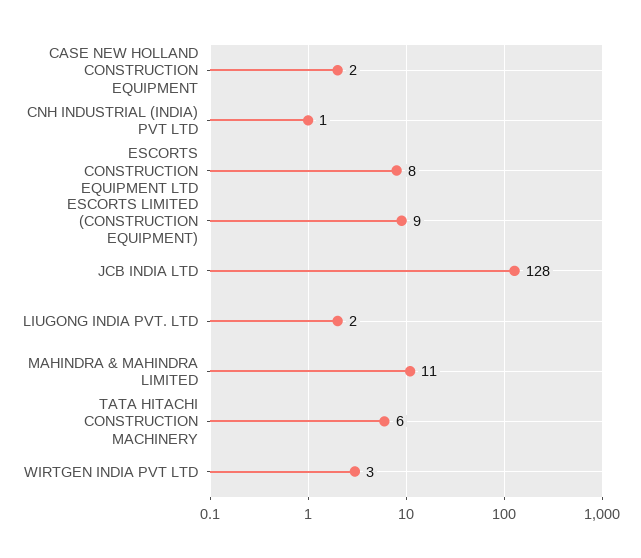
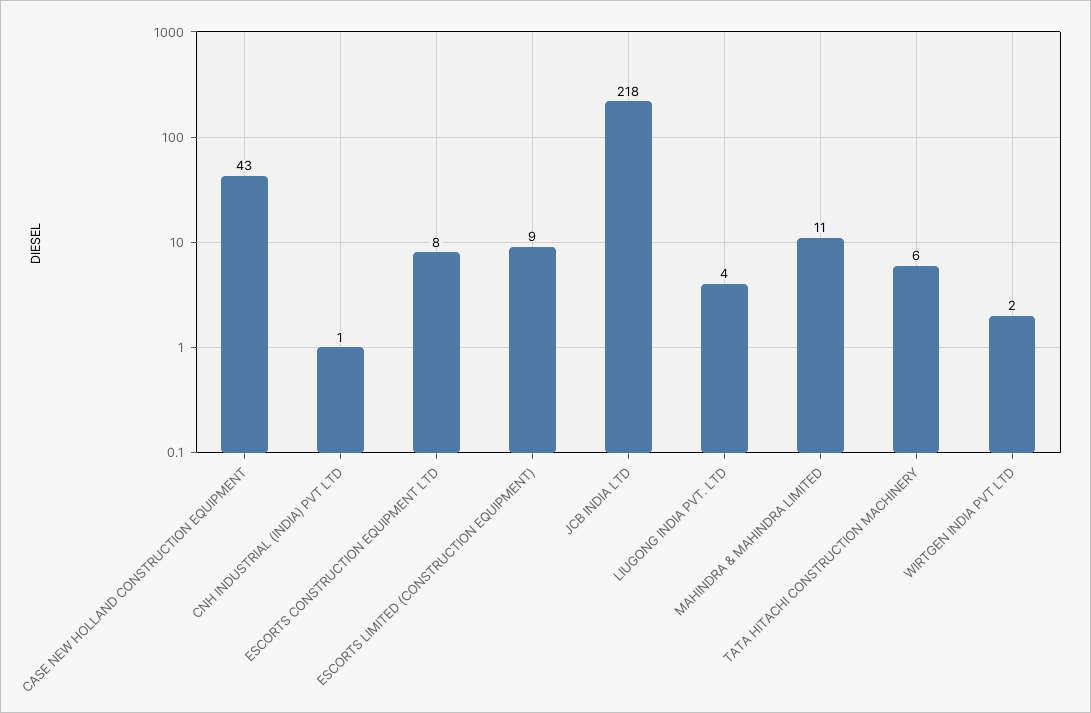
  {
-   "CASE NEW HOLLAND CONSTRUCTION EQUIPMENT": 2,
+   "CASE NEW HOLLAND CONSTRUCTION EQUIPMENT": 43,
    "CNH INDUSTRIAL (INDIA) PVT LTD": 1,
    "ESCORTS CONSTRUCTION EQUIPMENT LTD": 8,
    "ESCORTS LIMITED (CONSTRUCTION EQUIPMENT)": 9,
-   "JCB INDIA LTD": 128,
+   "JCB INDIA LTD": 218,
-   "LIUGONG INDIA PVT. LTD": 2,
+   "LIUGONG INDIA PVT. LTD": 4,
    "MAHINDRA & MAHINDRA LIMITED": 11,
    "TATA HITACHI CONSTRUCTION MACHINERY": 6,
-   "WIRTGEN INDIA PVT LTD": 3
+   "WIRTGEN INDIA PVT LTD": 2
  }

